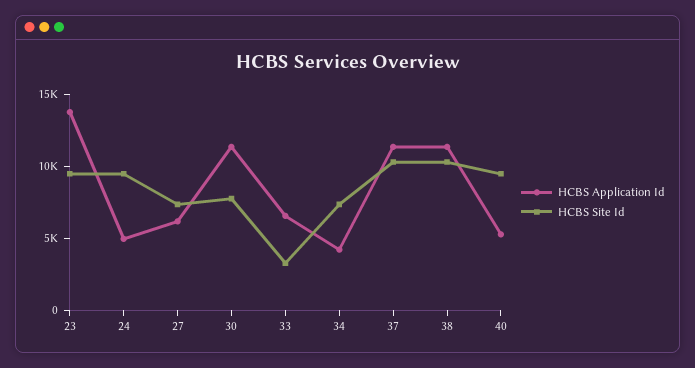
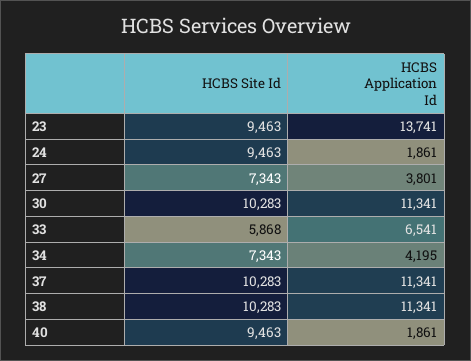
  {
    "HCBS Application Id": {
      "23": 13741,
-     "24": 5000,
+     "24": 1861,
-     "27": 6000,
+     "27": 3801,
      "30": 11341,
      "33": 6541,
      "34": 4195,
      "37": 11341,
      "38": 11341,
-     "40": 5000
+     "40": 1861
    },
    "HCBS Site Id": {
      "23": 9463,
      "24": 9463,
      "27": 7343,
-     "30": 8000,
+     "30": 10283,
-     "33": 3000,
+     "33": 5868,
      "34": 7343,
      "37": 10283,
      "38": 10283,
      "40": 9463
    }
  }

